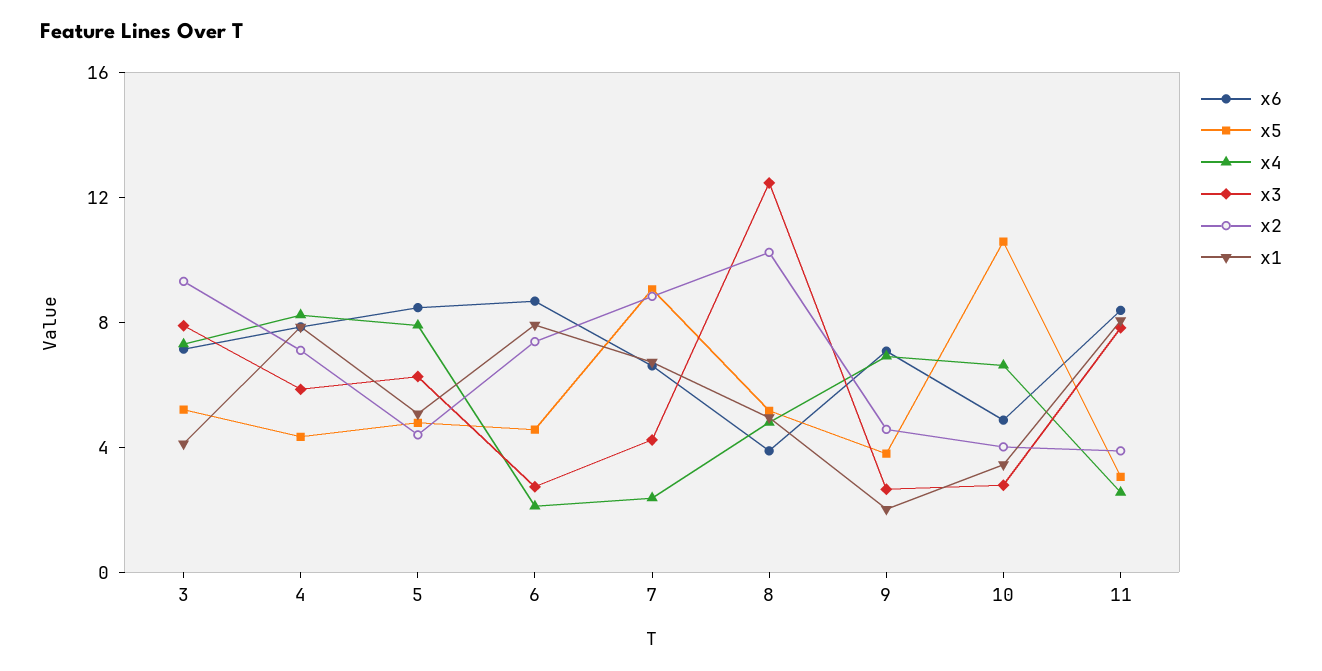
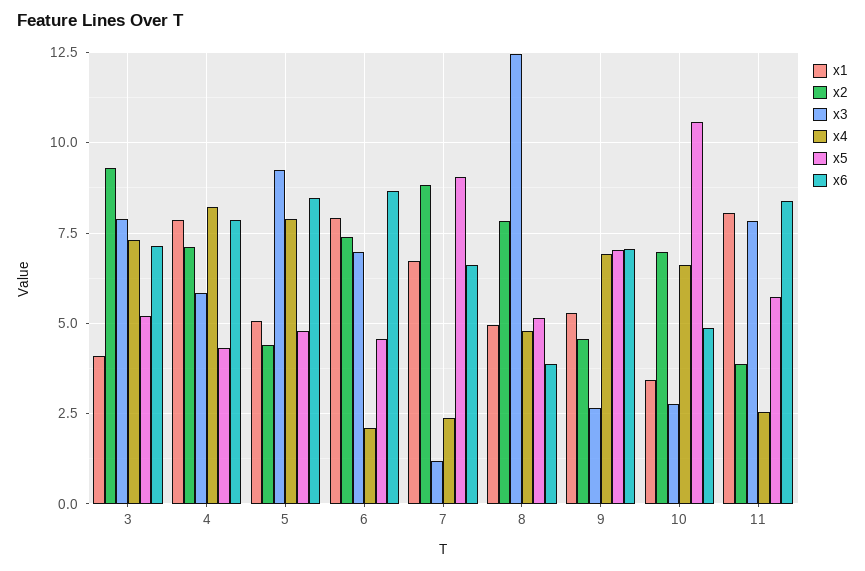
  {
    "x6": {
      "3": 7.25,
      "4": 7.75,
      "5": 8.5,
      "6": 8.75,
      "7": 6.5,
      "8": 4,
      "9": 7,
      "10": 4.75,
      "11": 8.5
    },
    "x5": {
      "3": 5.25,
      "4": 4.25,
      "5": 4.75,
      "6": 4.5,
      "7": 9,
      "8": 5.25,
-     "9": 4,
+     "9": 7,
      "10": 10.5,
-     "11": 3
+     "11": 5.75
    },
    "x4": {
      "3": 7.25,
      "4": 8.25,
      "5": 8,
      "6": 2,
      "7": 2.25,
      "8": 4.75,
      "9": 7,
      "10": 6.5,
      "11": 2.5
    },
    "x3": {
      "3": 8,
      "4": 5.75,
-     "5": 6,
+     "5": 9.25,
-     "6": 3,
+     "6": 7,
-     "7": 4,
+     "7": 1.25,
      "8": 12.5,
      "9": 2.75,
      "10": 2.75,
      "11": 7.75
    },
    "x2": {
      "3": 9.25,
      "4": 7,
      "5": 4.5,
      "6": 7.5,
      "7": 8.75,
-     "8": 10,
+     "8": 7.75,
      "9": 4.5,
-     "10": 4,
+     "10": 7,
      "11": 4
    },
    "x1": {
      "3": 4,
      "4": 7.75,
      "5": 5,
      "6": 8,
      "7": 6.75,
      "8": 5,
-     "9": 2,
+     "9": 5.25,
      "10": 3.5,
      "11": 8
    }
  }

